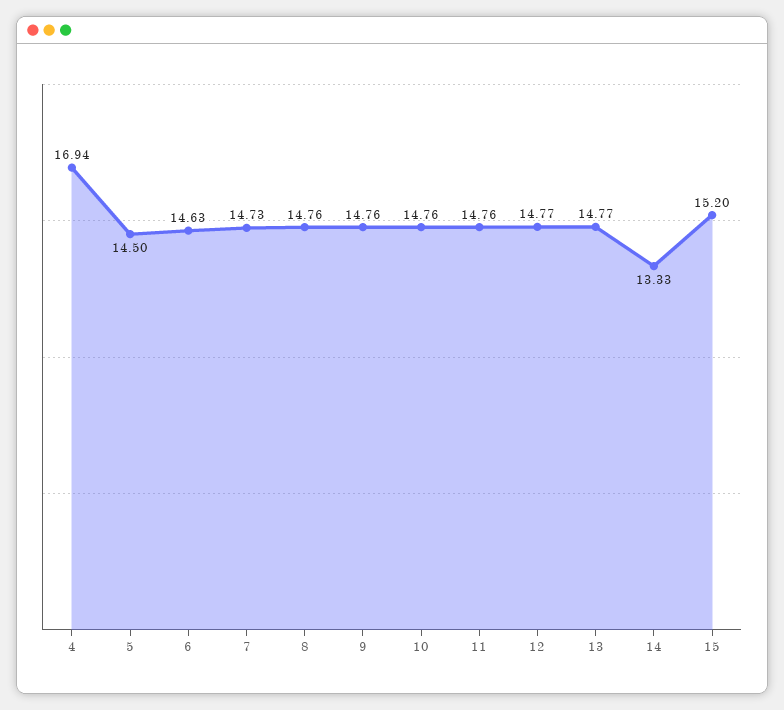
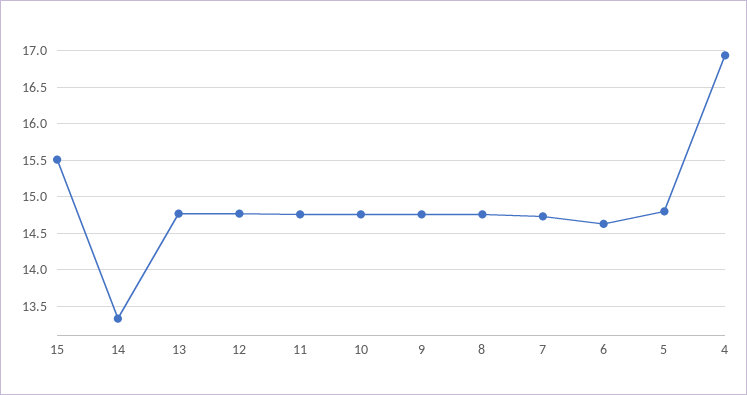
  {
    "4": 16.94,
-   "5": 14.5,
+   "5": 14.8,
    "6": 14.63,
    "7": 14.73,
    "8": 14.76,
    "9": 14.76,
    "10": 14.76,
    "11": 14.76,
    "12": 14.77,
    "13": 14.77,
    "14": 13.33,
-   "15": 15.2
+   "15": 15.5
  }

